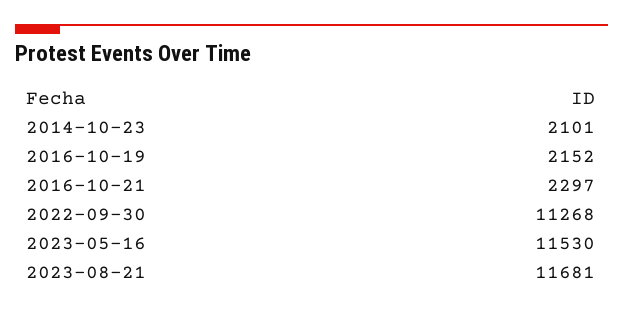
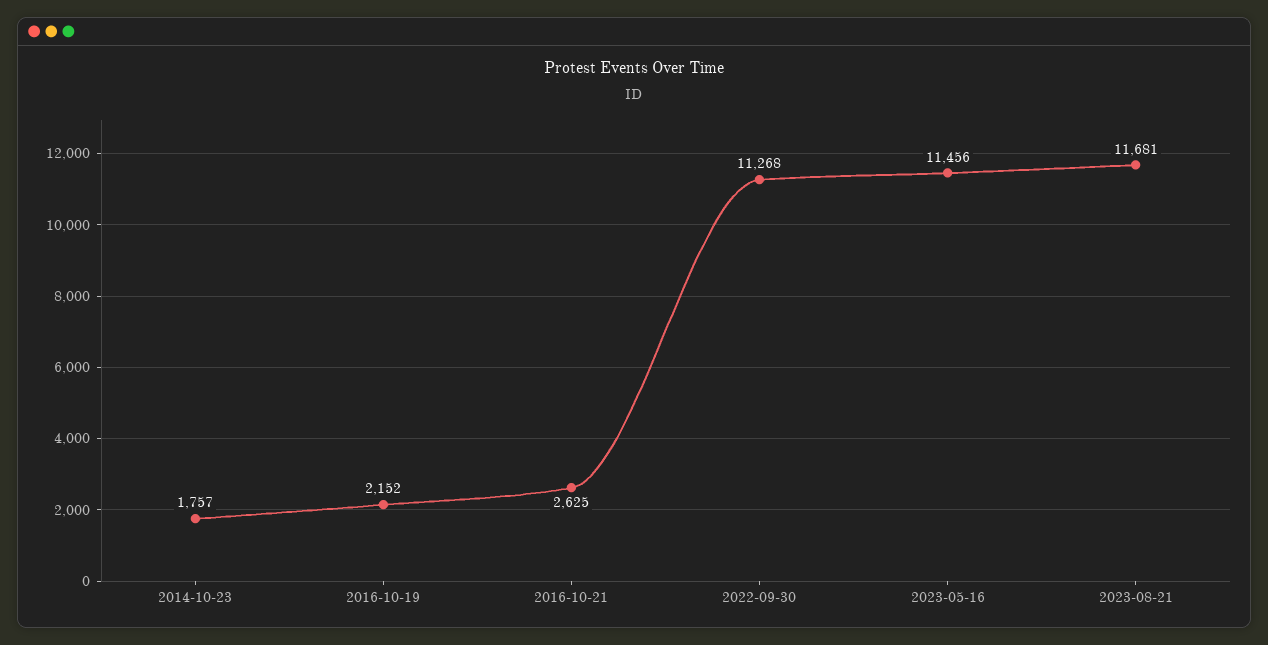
  {
-   "2014-10-23": 2101,
+   "2014-10-23": 1757,
    "2016-10-19": 2152,
-   "2016-10-21": 2297,
+   "2016-10-21": 2625,
    "2022-09-30": 11268,
-   "2023-05-16": 11530,
+   "2023-05-16": 11456,
    "2023-08-21": 11681
  }

